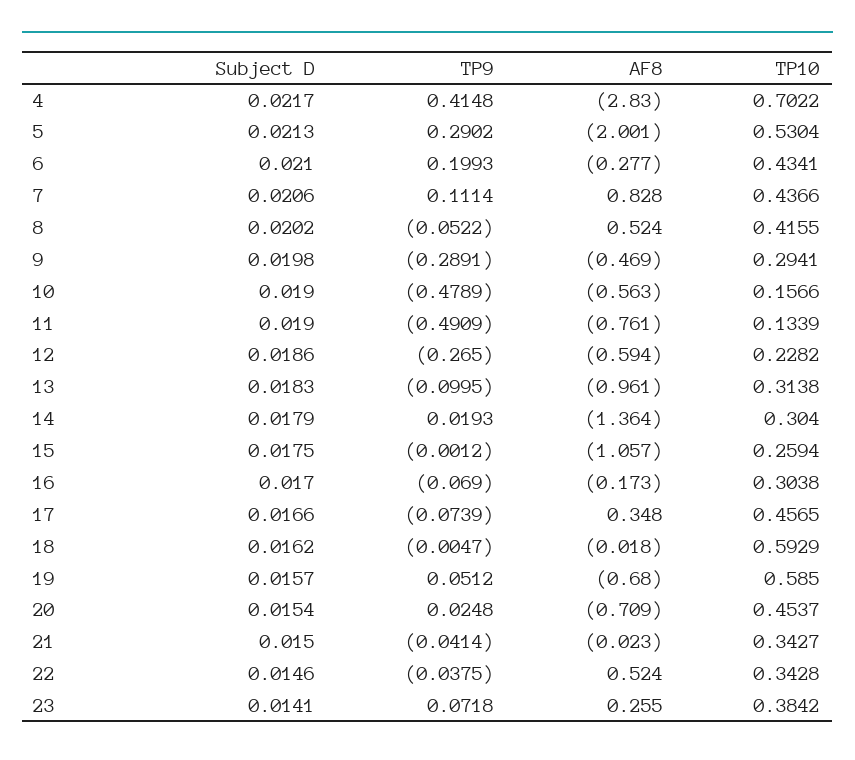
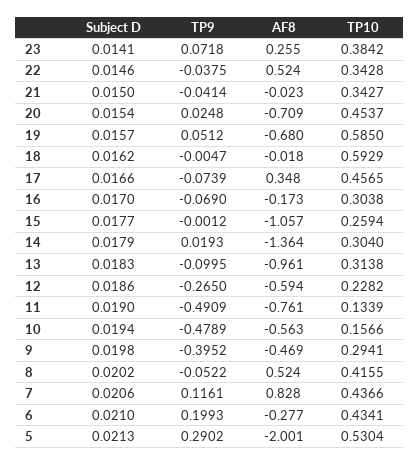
  {
    "Subject D": {
-     "4": 0.0217,
      "5": 0.0213,
      "6": 0.021,
      "7": 0.0206,
      "8": 0.0202,
      "9": 0.0198,
-     "10": 0.019,
+     "10": 0.0194,
      "11": 0.019,
      "12": 0.0186,
      "13": 0.0183,
      "14": 0.0179,
-     "15": 0.0175,
+     "15": 0.0177,
      "16": 0.017,
      "17": 0.0166,
      "18": 0.0162,
      "19": 0.0157,
      "20": 0.0154,
      "21": 0.015,
      "22": 0.0146,
      "23": 0.0141
    },
    "TP9": {
-     "4": 0.4148,
      "5": 0.2902,
      "6": 0.1993,
-     "7": 0.1114,
+     "7": 0.1161,
      "8": -0.0522,
-     "9": -0.2891,
+     "9": -0.3952,
      "10": -0.4789,
      "11": -0.4909,
      "12": -0.265,
      "13": -0.0995,
      "14": 0.0193,
      "15": -0.0012,
      "16": -0.069,
      "17": -0.0739,
      "18": -0.0047,
      "19": 0.0512,
      "20": 0.0248,
      "21": -0.0414,
      "22": -0.0375,
      "23": 0.0718
    },
    "AF8": {
-     "4": -2.83,
      "5": -2.001,
      "6": -0.277,
      "7": 0.828,
      "8": 0.524,
      "9": -0.469,
      "10": -0.563,
      "11": -0.761,
      "12": -0.594,
      "13": -0.961,
      "14": -1.364,
      "15": -1.057,
      "16": -0.173,
      "17": 0.348,
      "18": -0.018,
      "19": -0.68,
      "20": -0.709,
      "21": -0.023,
      "22": 0.524,
      "23": 0.255
    },
    "TP10": {
-     "4": 0.7022,
      "5": 0.5304,
      "6": 0.4341,
      "7": 0.4366,
      "8": 0.4155,
      "9": 0.2941,
      "10": 0.1566,
      "11": 0.1339,
      "12": 0.2282,
      "13": 0.3138,
      "14": 0.304,
      "15": 0.2594,
      "16": 0.3038,
      "17": 0.4565,
      "18": 0.5929,
      "19": 0.585,
      "20": 0.4537,
      "21": 0.3427,
      "22": 0.3428,
      "23": 0.3842
    }
  }

